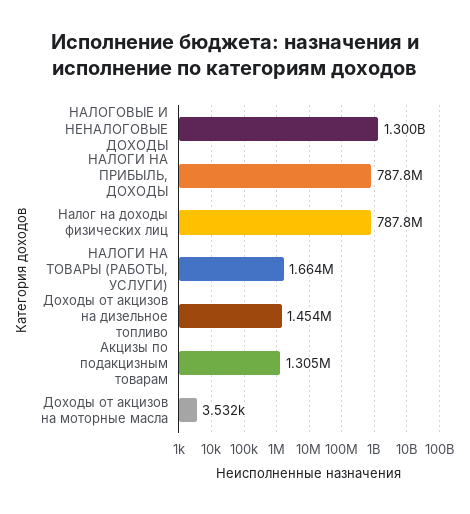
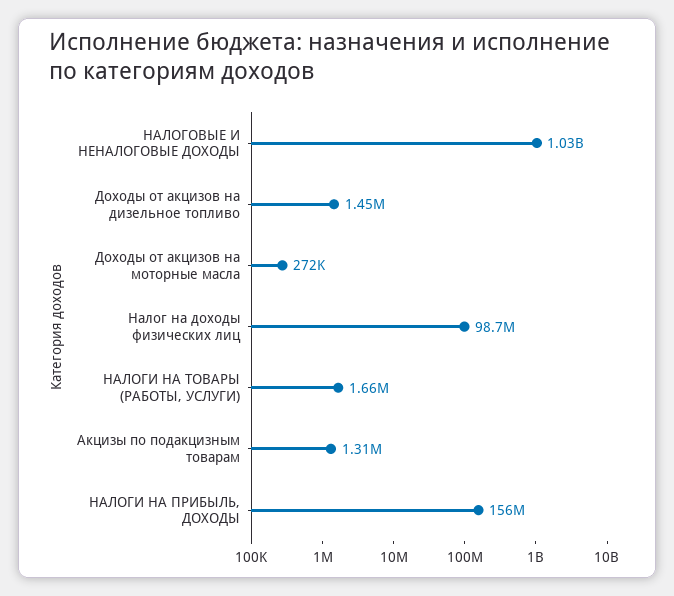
  {
-   "НАЛОГОВЫЕ И НЕНАЛОГОВЫЕ ДОХОДЫ": 1300000000,
+   "НАЛОГОВЫЕ И НЕНАЛОГОВЫЕ ДОХОДЫ": 1030000000,
-   "НАЛОГИ НА ПРИБЫЛЬ, ДОХОДЫ": 787800000,
+   "НАЛОГИ НА ПРИБЫЛЬ, ДОХОДЫ": 156000000,
-   "Налог на доходы физических лиц": 787800000,
+   "Налог на доходы физических лиц": 98700000,
    "НАЛОГИ НА ТОВАРЫ (РАБОТЫ, УСЛУГИ)": 1664000,
    "Доходы от акцизов на дизельное топливо": 1454000,
    "Акцизы по подакцизным товарам": 1305000,
-   "Доходы от акцизов на моторные масла": 3532
+   "Доходы от акцизов на моторные масла": 272000
  }

